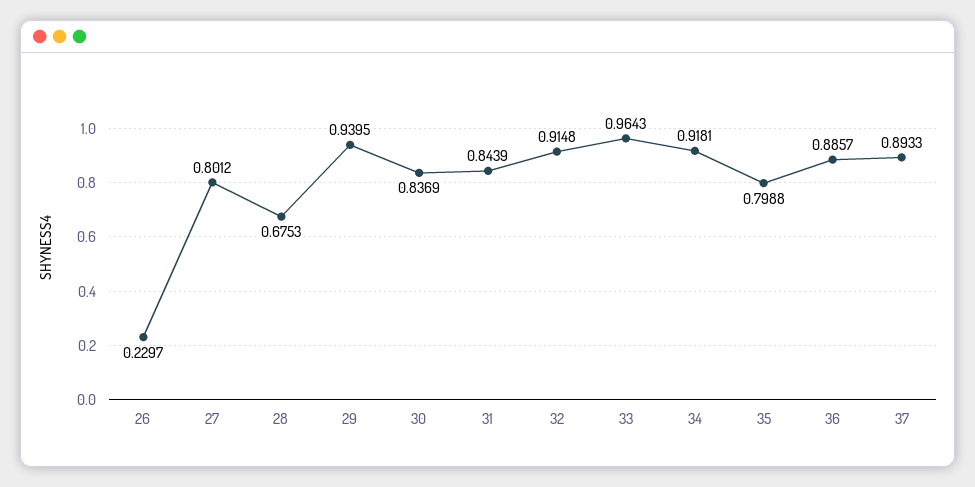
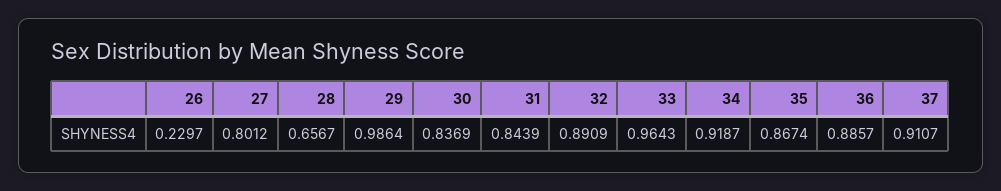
  {
    "26": 0.2297,
    "27": 0.8012,
-   "28": 0.6753,
+   "28": 0.6567,
-   "29": 0.9395,
+   "29": 0.9864,
    "30": 0.8369,
    "31": 0.8439,
-   "32": 0.9148,
+   "32": 0.8909,
    "33": 0.9643,
-   "34": 0.9181,
+   "34": 0.9187,
-   "35": 0.7988,
+   "35": 0.8674,
    "36": 0.8857,
-   "37": 0.8933
+   "37": 0.9107
  }

